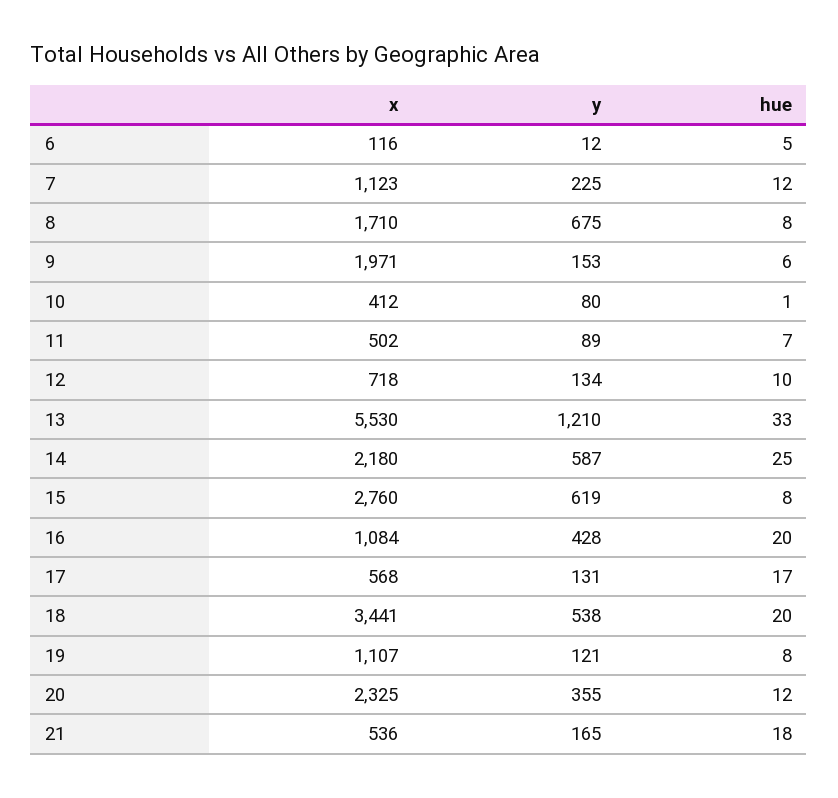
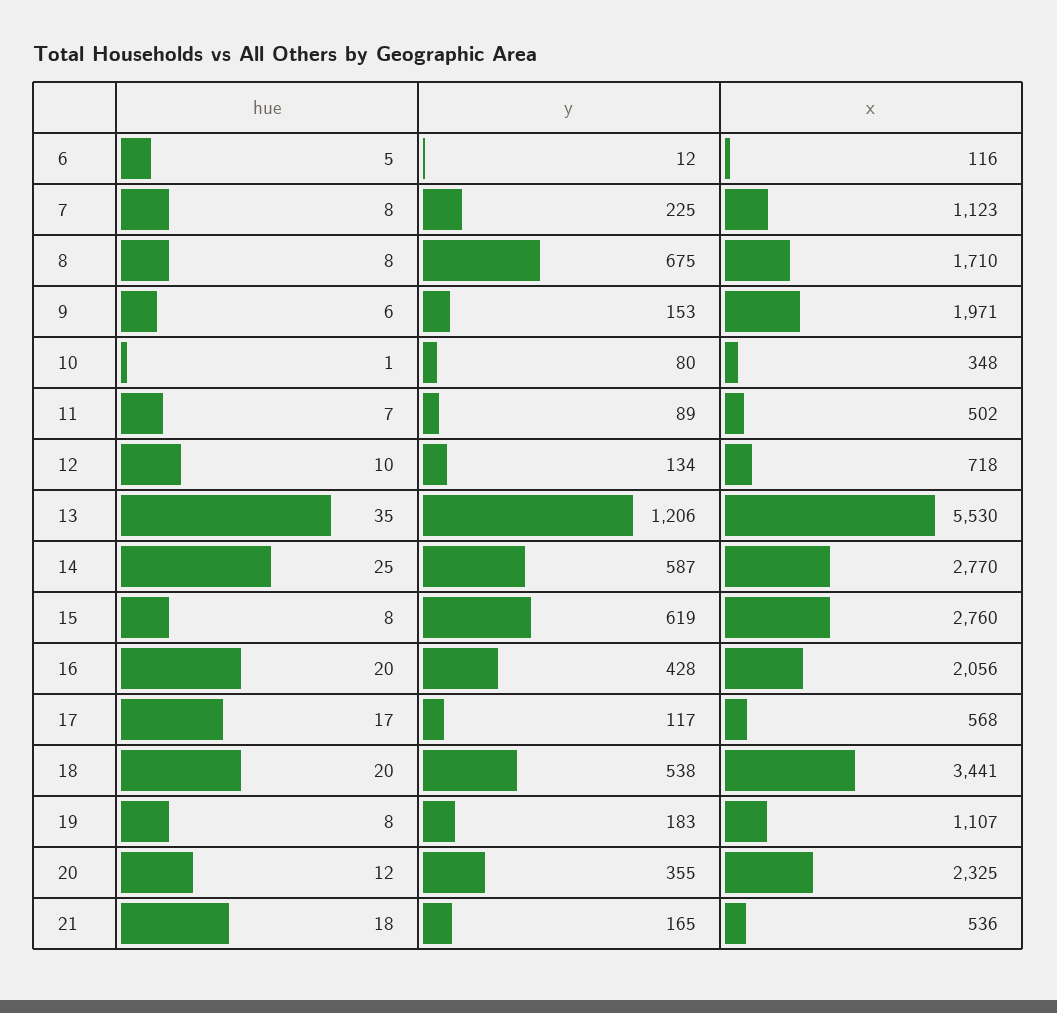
  {
    "x": {
      "6": 116,
      "7": 1123,
      "8": 1710,
      "9": 1971,
-     "10": 412,
+     "10": 348,
      "11": 502,
      "12": 718,
      "13": 5530,
-     "14": 2180,
+     "14": 2770,
      "15": 2760,
-     "16": 1084,
+     "16": 2056,
      "17": 568,
      "18": 3441,
      "19": 1107,
      "20": 2325,
      "21": 536
    },
    "y": {
      "6": 12,
      "7": 225,
      "8": 675,
      "9": 153,
      "10": 80,
      "11": 89,
      "12": 134,
-     "13": 1210,
+     "13": 1206,
      "14": 587,
      "15": 619,
      "16": 428,
-     "17": 131,
+     "17": 117,
      "18": 538,
-     "19": 121,
+     "19": 183,
      "20": 355,
      "21": 165
    },
    "hue": {
      "6": 5,
-     "7": 12,
+     "7": 8,
      "8": 8,
      "9": 6,
      "10": 1,
      "11": 7,
      "12": 10,
-     "13": 33,
+     "13": 35,
      "14": 25,
      "15": 8,
      "16": 20,
      "17": 17,
      "18": 20,
      "19": 8,
      "20": 12,
      "21": 18
    }
  }

